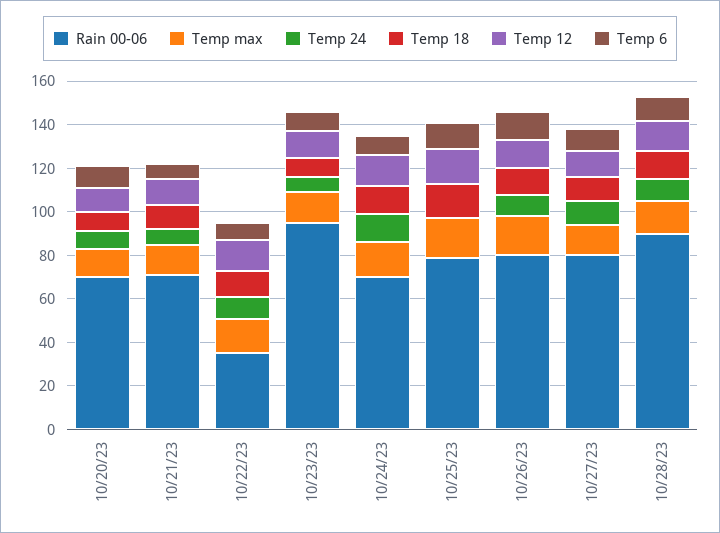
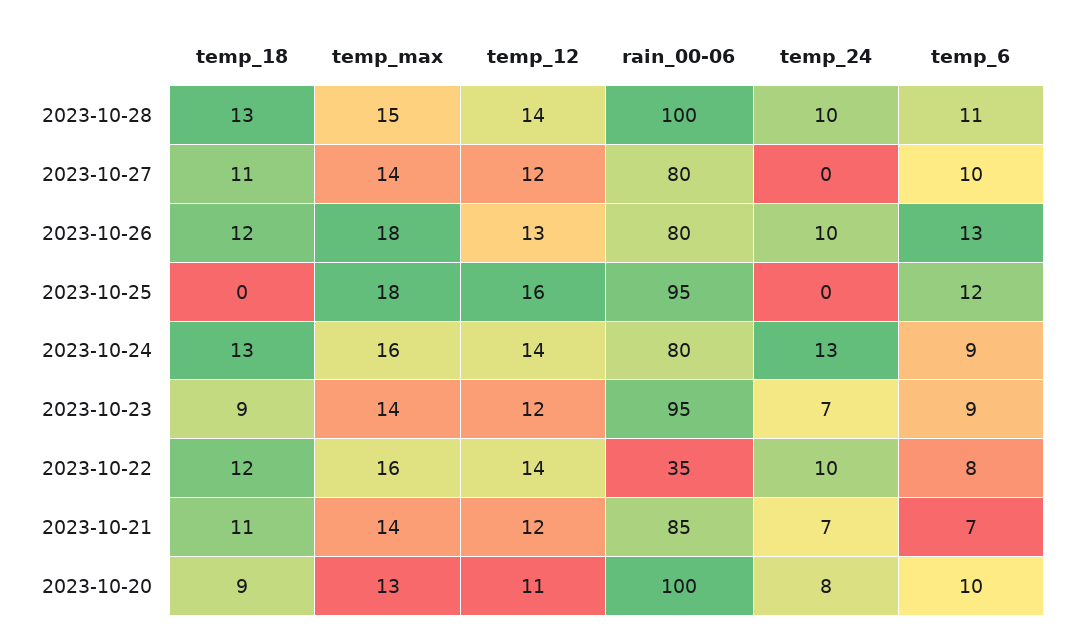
  {
    "Rain 00-06": {
-     "10/20/23": 70,
+     "10/20/23": 100,
-     "10/21/23": 70,
+     "10/21/23": 85,
      "10/22/23": 35,
      "10/23/23": 95,
-     "10/24/23": 70,
+     "10/24/23": 80,
-     "10/25/23": 80,
+     "10/25/23": 95,
      "10/26/23": 80,
      "10/27/23": 80,
-     "10/28/23": 90
+     "10/28/23": 100
    },
    "Temp max": {
      "10/20/23": 13,
      "10/21/23": 14,
      "10/22/23": 16,
      "10/23/23": 14,
      "10/24/23": 16,
      "10/25/23": 18,
      "10/26/23": 18,
      "10/27/23": 14,
      "10/28/23": 15
    },
    "Temp 24": {
      "10/20/23": 8,
      "10/21/23": 7,
      "10/22/23": 10,
      "10/23/23": 7,
      "10/24/23": 13,
      "10/25/23": 0,
      "10/26/23": 10,
-     "10/27/23": 10,
+     "10/27/23": 0,
      "10/28/23": 10
    },
    "Temp 18": {
      "10/20/23": 9,
      "10/21/23": 11,
      "10/22/23": 12,
      "10/23/23": 9,
      "10/24/23": 13,
-     "10/25/23": 15,
+     "10/25/23": 0,
      "10/26/23": 12,
      "10/27/23": 11,
      "10/28/23": 13
    },
    "Temp 12": {
      "10/20/23": 11,
      "10/21/23": 12,
      "10/22/23": 14,
      "10/23/23": 12,
      "10/24/23": 14,
      "10/25/23": 16,
      "10/26/23": 13,
      "10/27/23": 12,
      "10/28/23": 14
    },
    "Temp 6": {
      "10/20/23": 10,
      "10/21/23": 7,
      "10/22/23": 8,
      "10/23/23": 9,
      "10/24/23": 9,
      "10/25/23": 12,
      "10/26/23": 13,
      "10/27/23": 10,
      "10/28/23": 11
    }
  }

